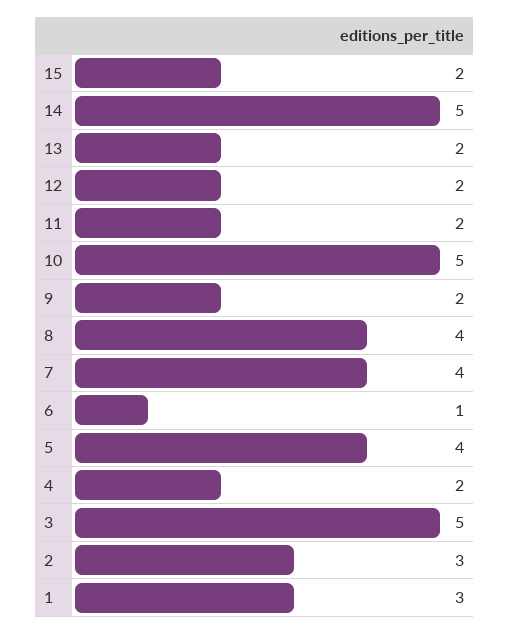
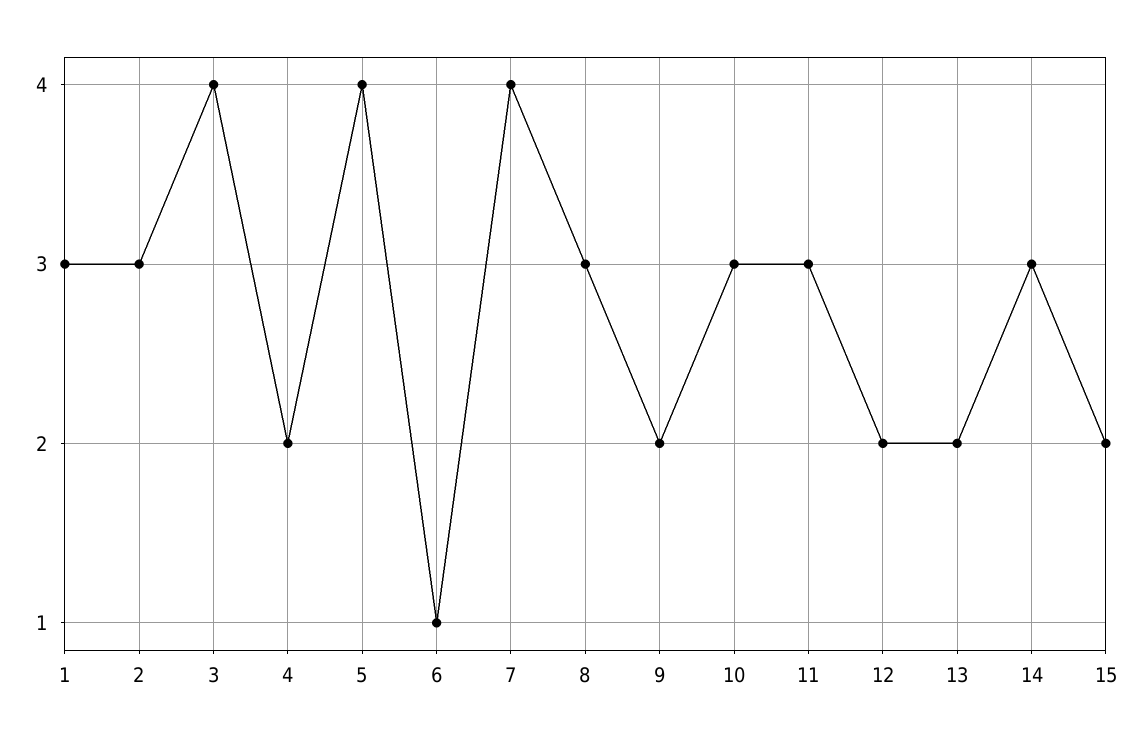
  {
    "15": 2,
-   "14": 5,
+   "14": 3,
    "13": 2,
    "12": 2,
-   "11": 2,
+   "11": 3,
-   "10": 5,
+   "10": 3,
    "9": 2,
-   "8": 4,
+   "8": 3,
    "7": 4,
    "6": 1,
    "5": 4,
    "4": 2,
-   "3": 5,
+   "3": 4,
    "2": 3,
    "1": 3
  }

